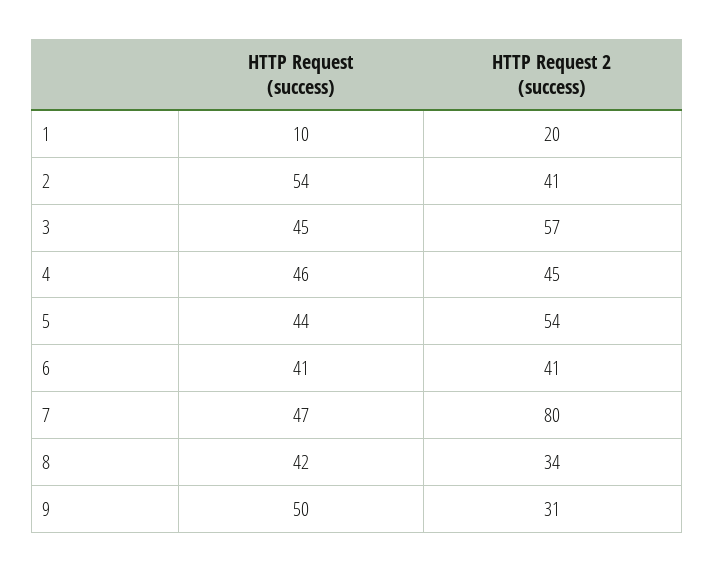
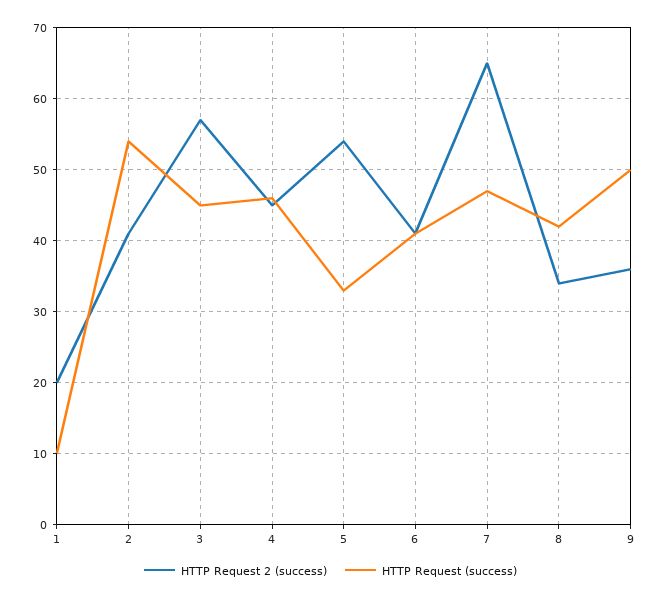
  {
    "HTTP Request (success)": {
      "1": 10,
      "2": 54,
      "3": 45,
      "4": 46,
-     "5": 44,
+     "5": 33,
      "6": 41,
      "7": 47,
      "8": 42,
      "9": 50
    },
    "HTTP Request 2 (success)": {
      "1": 20,
      "2": 41,
      "3": 57,
      "4": 45,
      "5": 54,
      "6": 41,
-     "7": 80,
+     "7": 65,
      "8": 34,
-     "9": 31
+     "9": 36
    }
  }

